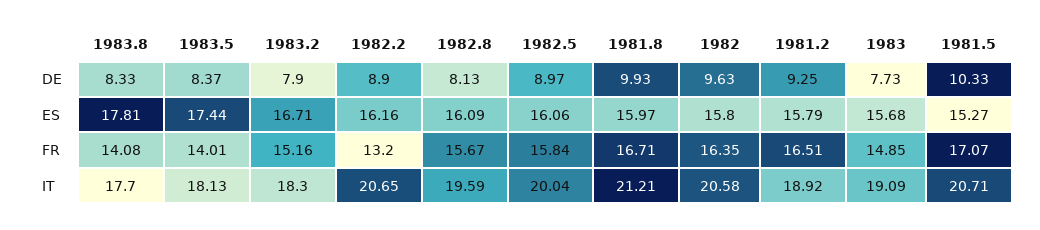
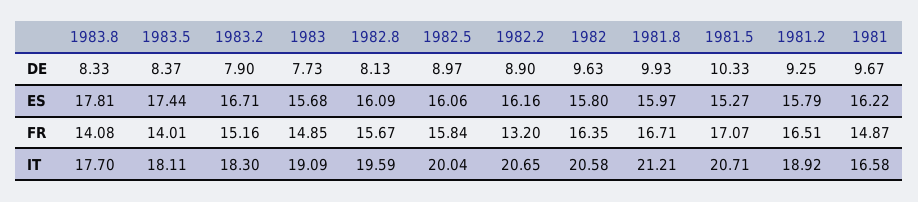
  {
    "1983.8": {
      "DE": 8.33,
      "ES": 17.81,
      "FR": 14.08,
      "IT": 17.7
    },
    "1983.5": {
      "DE": 8.37,
      "ES": 17.44,
      "FR": 14.01,
-     "IT": 18.13
+     "IT": 18.11
    },
    "1983.2": {
      "DE": 7.9,
      "ES": 16.71,
      "FR": 15.16,
      "IT": 18.3
    },
    "1982.2": {
      "DE": 8.9,
      "ES": 16.16,
      "FR": 13.2,
      "IT": 20.65
    },
    "1982.8": {
      "DE": 8.13,
      "ES": 16.09,
      "FR": 15.67,
      "IT": 19.59
    },
    "1982.5": {
      "DE": 8.97,
      "ES": 16.06,
      "FR": 15.84,
      "IT": 20.04
    },
    "1981.8": {
      "DE": 9.93,
      "ES": 15.97,
      "FR": 16.71,
      "IT": 21.21
    },
    "1982": {
      "DE": 9.63,
      "ES": 15.8,
      "FR": 16.35,
      "IT": 20.58
    },
    "1981.2": {
      "DE": 9.25,
      "ES": 15.79,
      "FR": 16.51,
      "IT": 18.92
    },
    "1983": {
      "DE": 7.73,
      "ES": 15.68,
      "FR": 14.85,
      "IT": 19.09
    },
    "1981.5": {
      "DE": 10.33,
      "ES": 15.27,
      "FR": 17.07,
      "IT": 20.71
-   }
+   },
+   "1981": {
+     "DE": 9.67,
+     "ES": 16.22,
+     "FR": 14.87,
+     "IT": 16.58
+   }
  }

